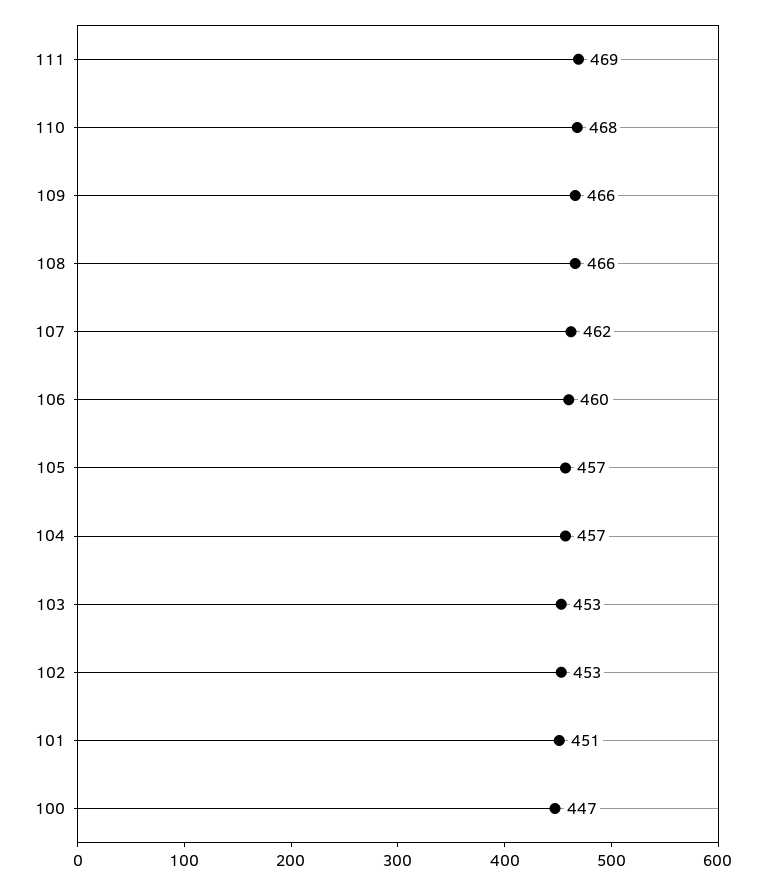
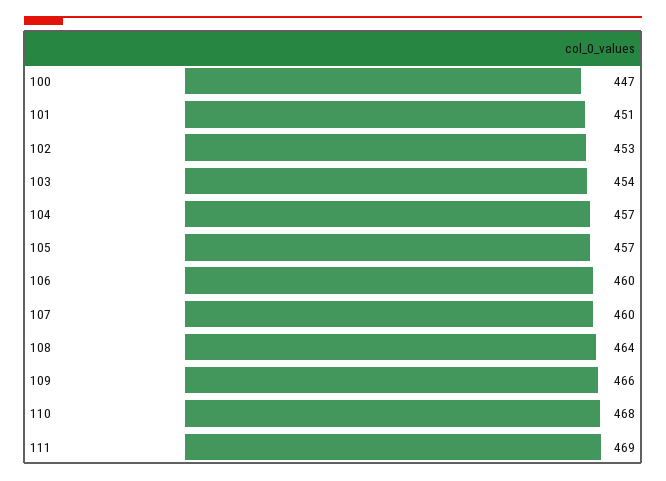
  {
    "111": 469,
    "110": 468,
    "109": 466,
-   "108": 466,
+   "108": 464,
-   "107": 462,
+   "107": 460,
    "106": 460,
    "105": 457,
    "104": 457,
-   "103": 453,
+   "103": 454,
    "102": 453,
    "101": 451,
    "100": 447
  }

